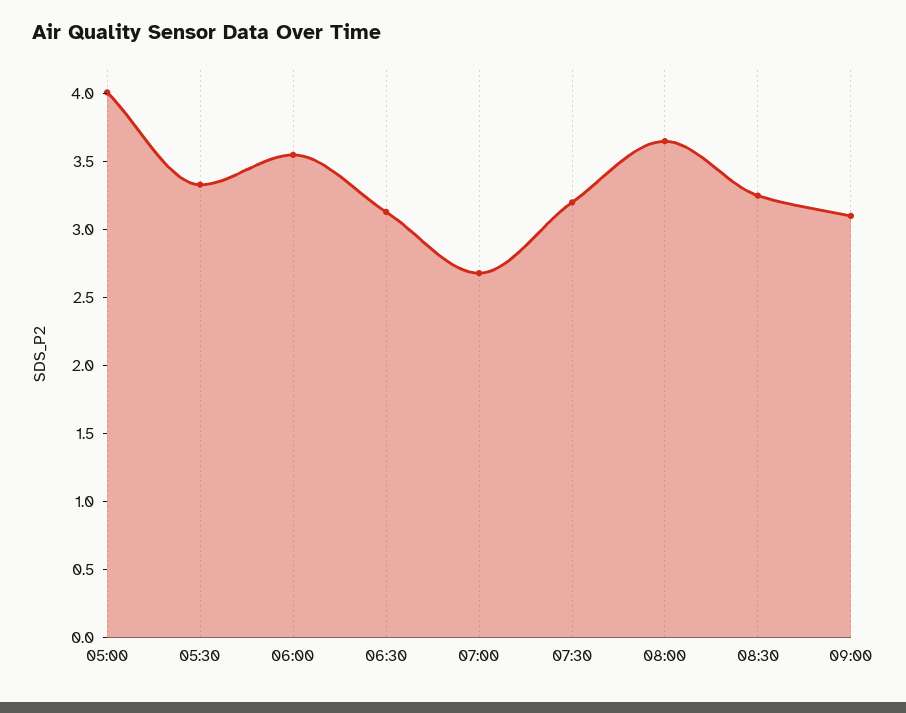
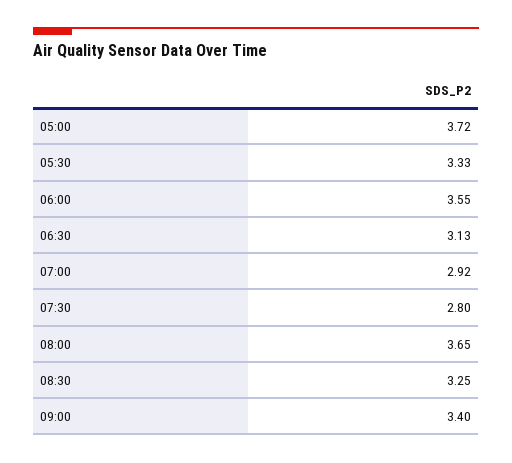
  {
-   "05:00": 4,
+   "05:00": 3.72,
    "05:30": 3.33,
    "06:00": 3.55,
    "06:30": 3.13,
-   "07:00": 2.7,
+   "07:00": 2.92,
-   "07:30": 3.2,
+   "07:30": 2.8,
    "08:00": 3.65,
    "08:30": 3.25,
-   "09:00": 3.1
+   "09:00": 3.4
  }

